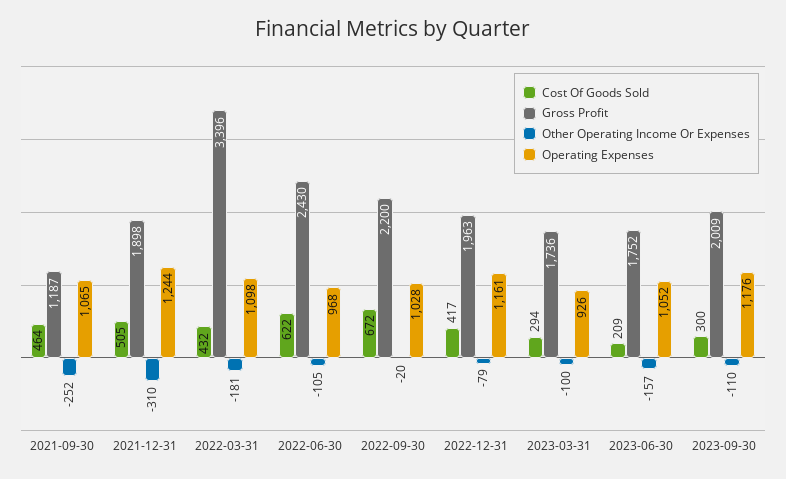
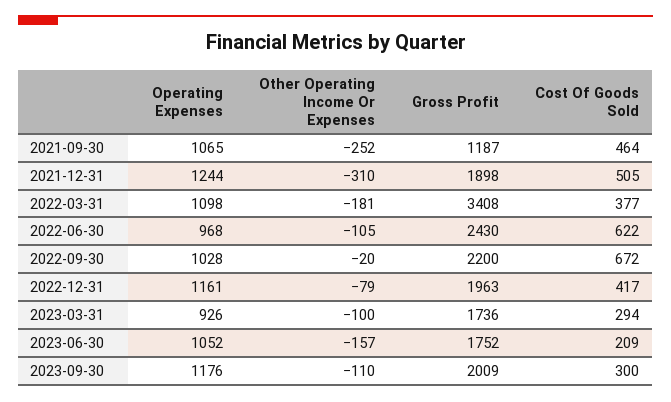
  {
    "Cost Of Goods Sold": {
      "2021-09-30": 464,
      "2021-12-31": 505,
-     "2022-03-31": 432,
+     "2022-03-31": 377,
      "2022-06-30": 622,
      "2022-09-30": 672,
      "2022-12-31": 417,
      "2023-03-31": 294,
      "2023-06-30": 209,
      "2023-09-30": 300
    },
    "Gross Profit": {
      "2021-09-30": 1187,
      "2021-12-31": 1898,
-     "2022-03-31": 3396,
+     "2022-03-31": 3408,
      "2022-06-30": 2430,
      "2022-09-30": 2200,
      "2022-12-31": 1963,
      "2023-03-31": 1736,
      "2023-06-30": 1752,
      "2023-09-30": 2009
    },
    "Other Operating Income Or Expenses": {
      "2021-09-30": -252,
      "2021-12-31": -310,
      "2022-03-31": -181,
      "2022-06-30": -105,
      "2022-09-30": -20,
      "2022-12-31": -79,
      "2023-03-31": -100,
      "2023-06-30": -157,
      "2023-09-30": -110
    },
    "Operating Expenses": {
      "2021-09-30": 1065,
      "2021-12-31": 1244,
      "2022-03-31": 1098,
      "2022-06-30": 968,
      "2022-09-30": 1028,
      "2022-12-31": 1161,
      "2023-03-31": 926,
      "2023-06-30": 1052,
      "2023-09-30": 1176
    }
  }

